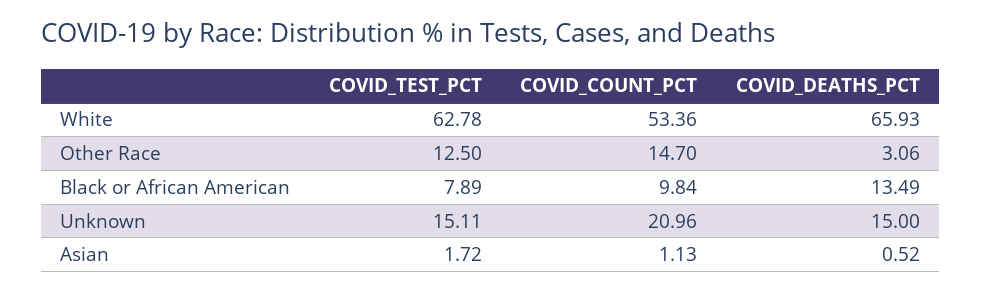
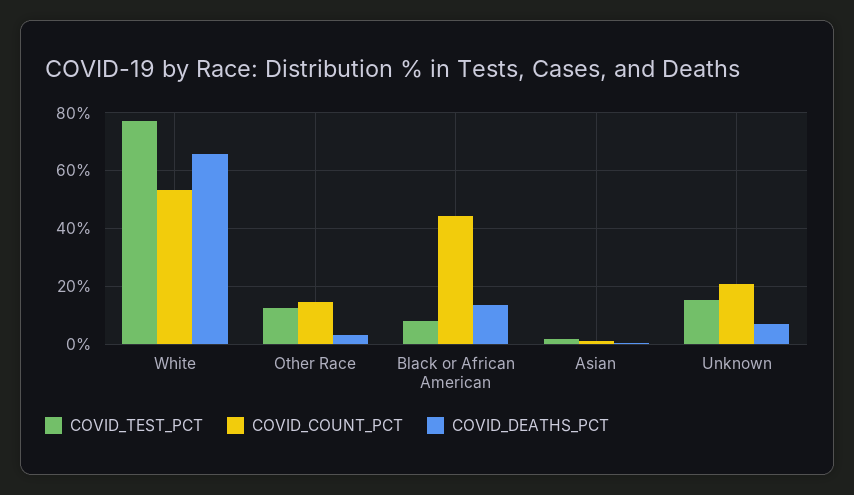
  {
    "COVID_TEST_PCT": {
-     "White": 62.78,
+     "White": 77.5,
      "Other Race": 12.5,
      "Black or African American": 7.89,
      "Unknown": 15.11,
      "Asian": 1.72
    },
    "COVID_COUNT_PCT": {
      "White": 53.36,
      "Other Race": 14.7,
-     "Black or African American": 9.84,
+     "Black or African American": 45,
      "Unknown": 20.96,
      "Asian": 1.13
    },
    "COVID_DEATHS_PCT": {
      "White": 65.93,
      "Other Race": 3.06,
      "Black or African American": 13.49,
-     "Unknown": 15,
+     "Unknown": 7.5,
      "Asian": 0.52
    }
  }

